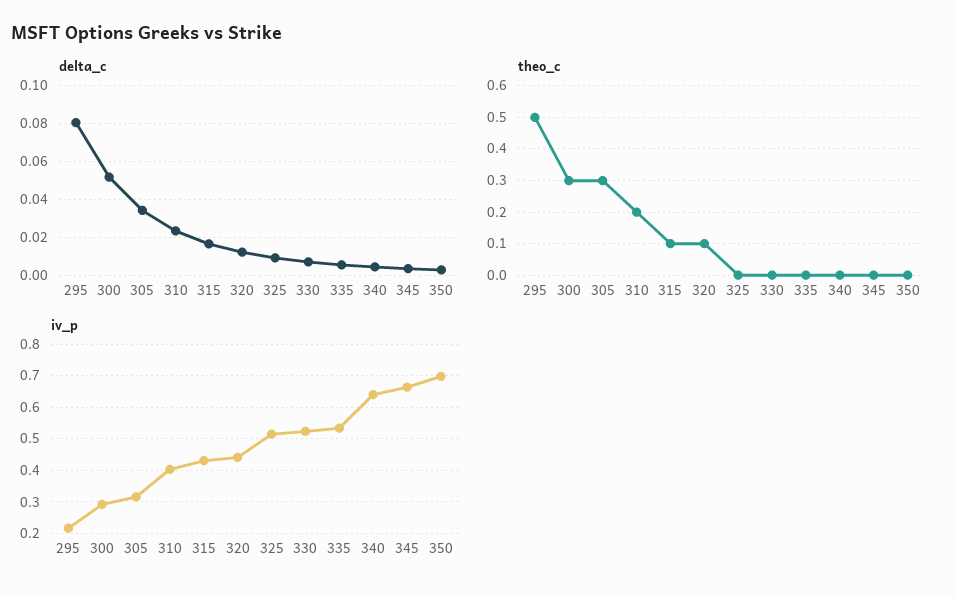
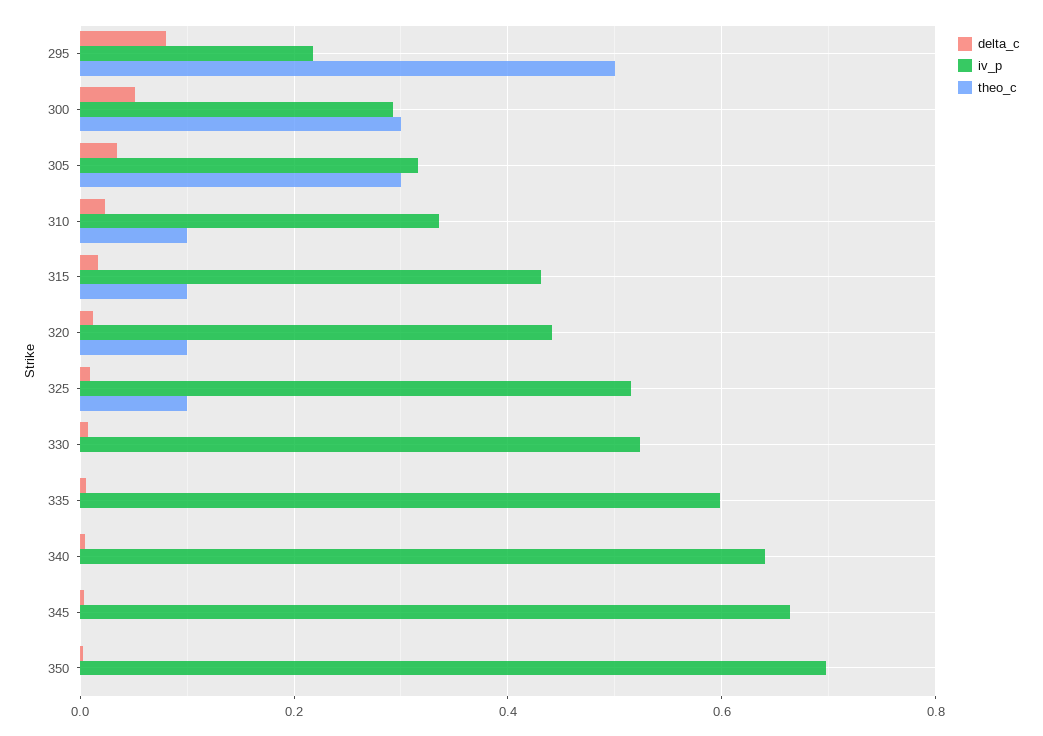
  {
    "delta_c": {
      "295": 0.08,
      "300": 0.05,
      "305": 0.035,
      "310": 0.025,
      "315": 0.015,
      "320": 0.01,
      "325": 0.01,
      "330": 0.005,
      "335": 0.005,
      "340": 0.005,
      "345": 0.005,
      "350": 0.005
    },
    "theo_c": {
      "295": 0.5,
      "300": 0.3,
      "305": 0.3,
-     "310": 0.2,
+     "310": 0.1,
      "315": 0.1,
      "320": 0.1,
-     "325": 0,
+     "325": 0.1,
      "330": 0,
      "335": 0,
      "340": 0,
      "345": 0,
      "350": 0
    },
    "iv_p": {
      "295": 0.22,
      "300": 0.3,
      "305": 0.32,
-     "310": 0.4,
+     "310": 0.34,
      "315": 0.44,
      "320": 0.44,
      "325": 0.52,
      "330": 0.52,
-     "335": 0.54,
+     "335": 0.6,
      "340": 0.64,
      "345": 0.66,
      "350": 0.7
    }
  }

